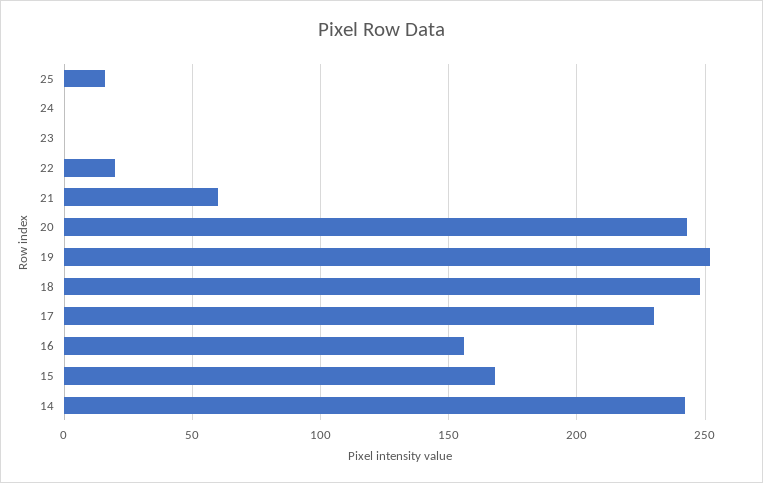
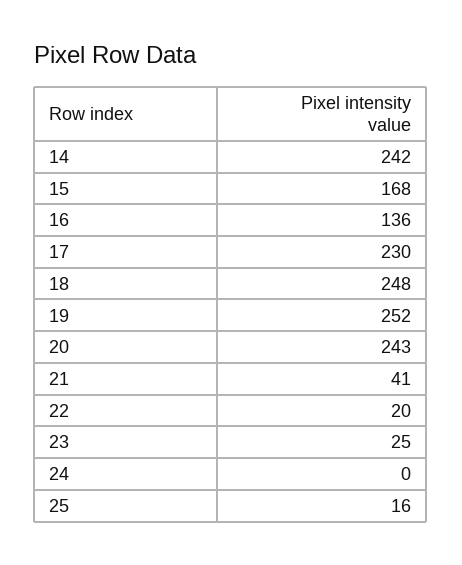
  {
    "25": 16,
    "24": 0,
-   "23": 0,
+   "23": 25,
    "22": 20,
-   "21": 60,
+   "21": 41,
    "20": 243,
    "19": 252,
    "18": 248,
    "17": 230,
-   "16": 155,
+   "16": 136,
    "15": 168,
    "14": 242
  }

